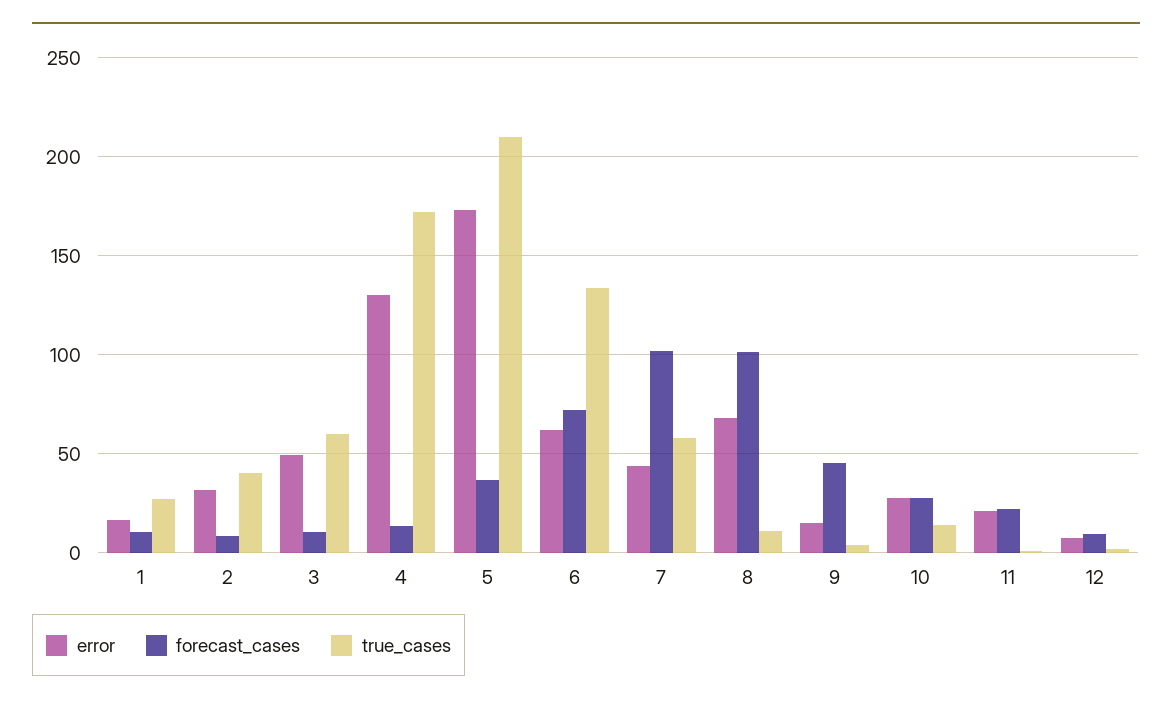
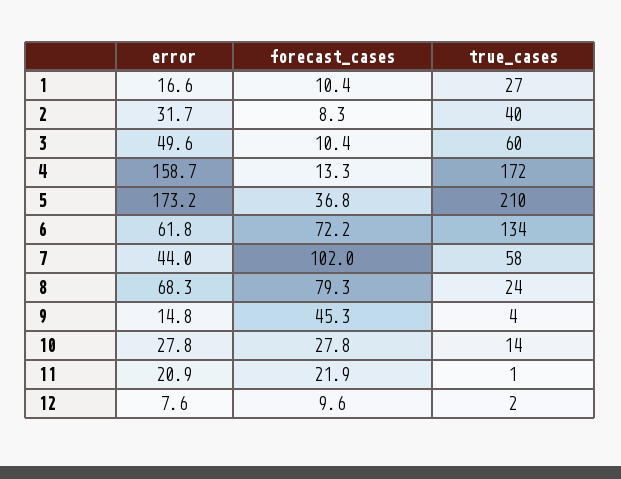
  {
    "error": {
      "1": 16.6,
      "2": 31.7,
      "3": 49.6,
-     "4": 130,
+     "4": 158.7,
      "5": 173.2,
      "6": 61.8,
      "7": 44,
      "8": 68.3,
      "9": 14.8,
      "10": 27.8,
      "11": 20.9,
      "12": 7.6
    },
    "forecast_cases": {
      "1": 10.4,
      "2": 8.3,
      "3": 10.4,
      "4": 13.3,
      "5": 36.8,
      "6": 72.2,
      "7": 102,
-     "8": 100,
+     "8": 79.3,
      "9": 45.3,
      "10": 27.8,
      "11": 21.9,
      "12": 9.6
    },
    "true_cases": {
      "1": 27,
      "2": 40,
      "3": 60,
      "4": 172,
      "5": 210,
      "6": 134,
      "7": 58,
-     "8": 10,
+     "8": 24,
      "9": 4,
      "10": 14,
      "11": 1,
      "12": 2
    }
  }

